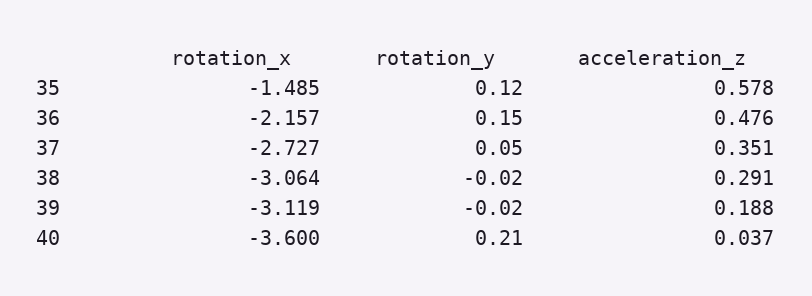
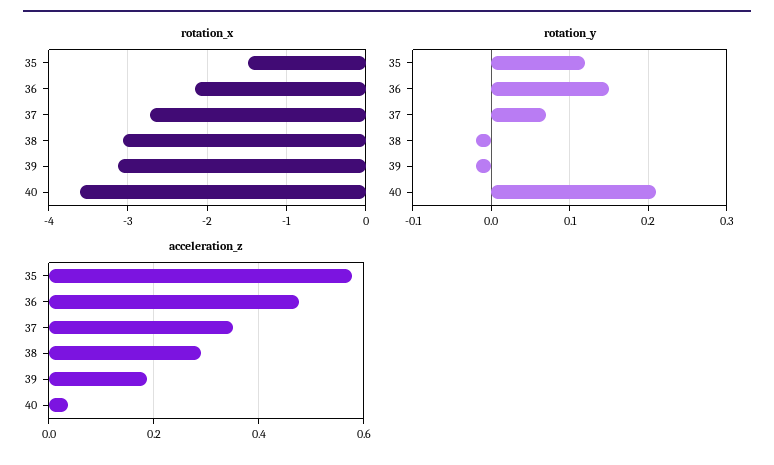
  {
    "rotation_x": {
      "35": -1.485,
      "36": -2.157,
      "37": -2.727,
      "38": -3.064,
      "39": -3.119,
      "40": -3.6
    },
    "rotation_y": {
      "35": 0.12,
      "36": 0.15,
-     "37": 0.05,
+     "37": 0.07,
      "38": -0.02,
      "39": -0.02,
      "40": 0.21
    },
    "acceleration_z": {
      "35": 0.578,
      "36": 0.476,
      "37": 0.351,
      "38": 0.291,
      "39": 0.188,
      "40": 0.037
    }
  }

